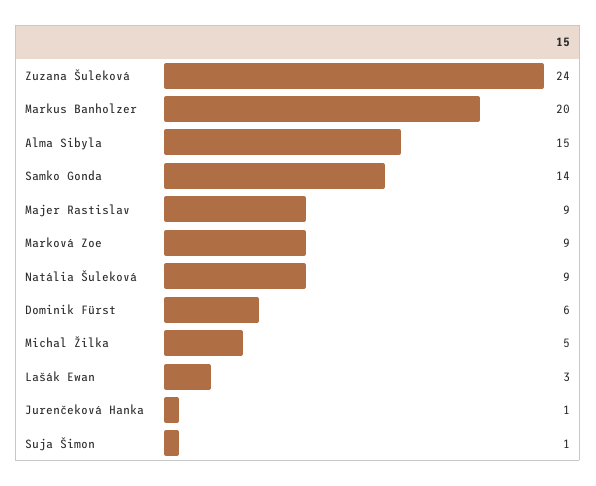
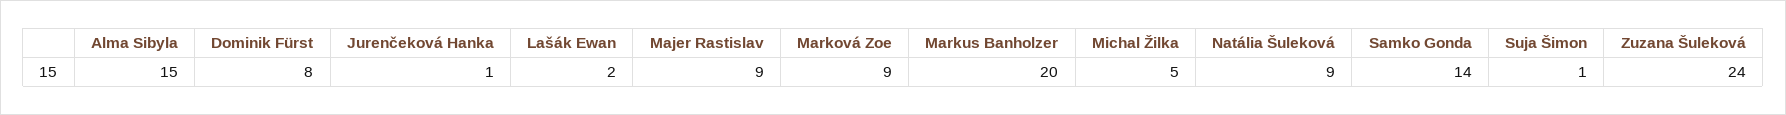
  {
    "Zuzana Šuleková": 24,
    "Markus Banholzer": 20,
    "Alma Sibyla": 15,
    "Samko Gonda": 14,
    "Majer Rastislav": 9,
    "Marková Zoe": 9,
    "Natália Šuleková": 9,
-   "Dominik Fürst": 6,
+   "Dominik Fürst": 8,
    "Michal Žilka": 5,
-   "Lašák Ewan": 3,
+   "Lašák Ewan": 2,
    "Jurenčeková Hanka": 1,
    "Suja Šimon": 1
  }

